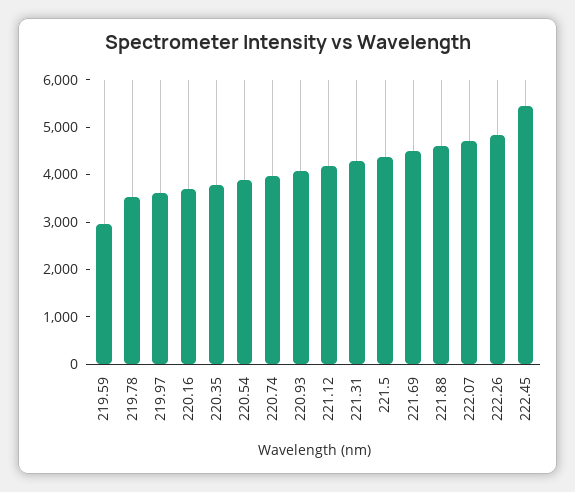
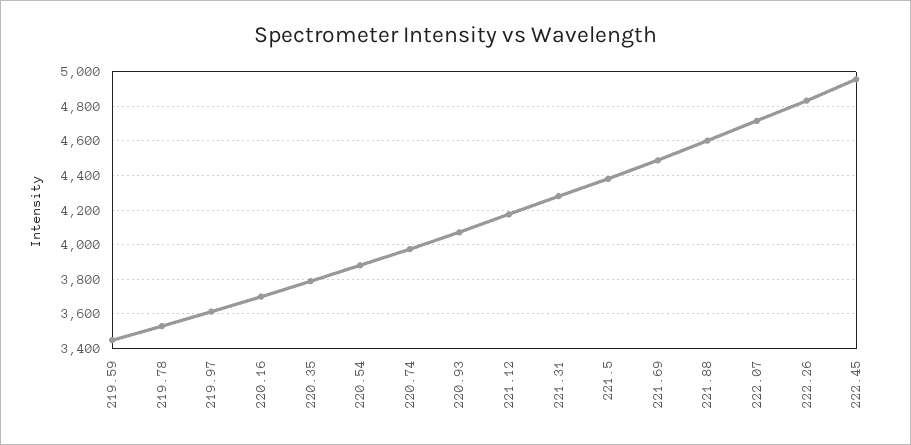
  {
-   "219.59": 3000,
+   "219.59": 3450,
    "219.78": 3550,
    "219.97": 3600,
    "220.16": 3700,
    "220.35": 3800,
    "220.54": 3900,
    "220.74": 3950,
    "220.93": 4050,
    "221.12": 4200,
    "221.31": 4300,
    "221.5": 4400,
    "221.69": 4500,
    "221.88": 4600,
    "222.07": 4700,
    "222.26": 4850,
-   "222.45": 5400
+   "222.45": 4950
  }

